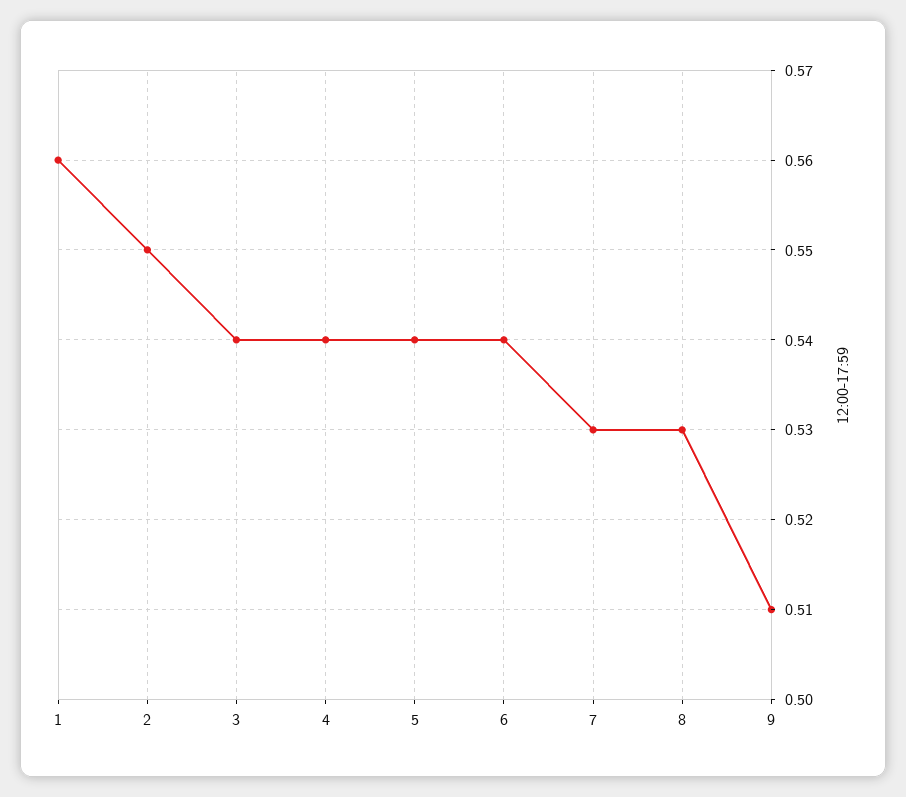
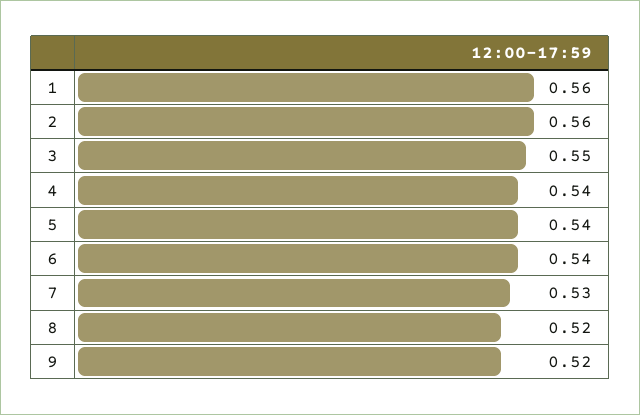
  {
    "1": 0.56,
-   "2": 0.55,
+   "2": 0.56,
-   "3": 0.54,
+   "3": 0.55,
    "4": 0.54,
    "5": 0.54,
    "6": 0.54,
    "7": 0.53,
-   "8": 0.53,
+   "8": 0.52,
-   "9": 0.51
+   "9": 0.52
  }

